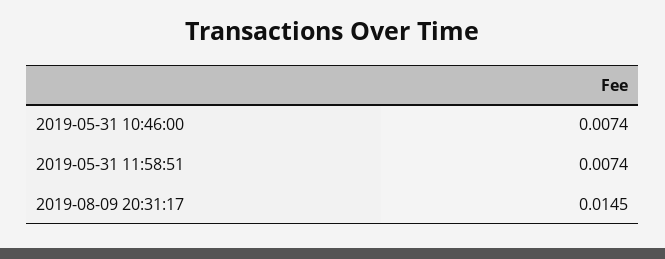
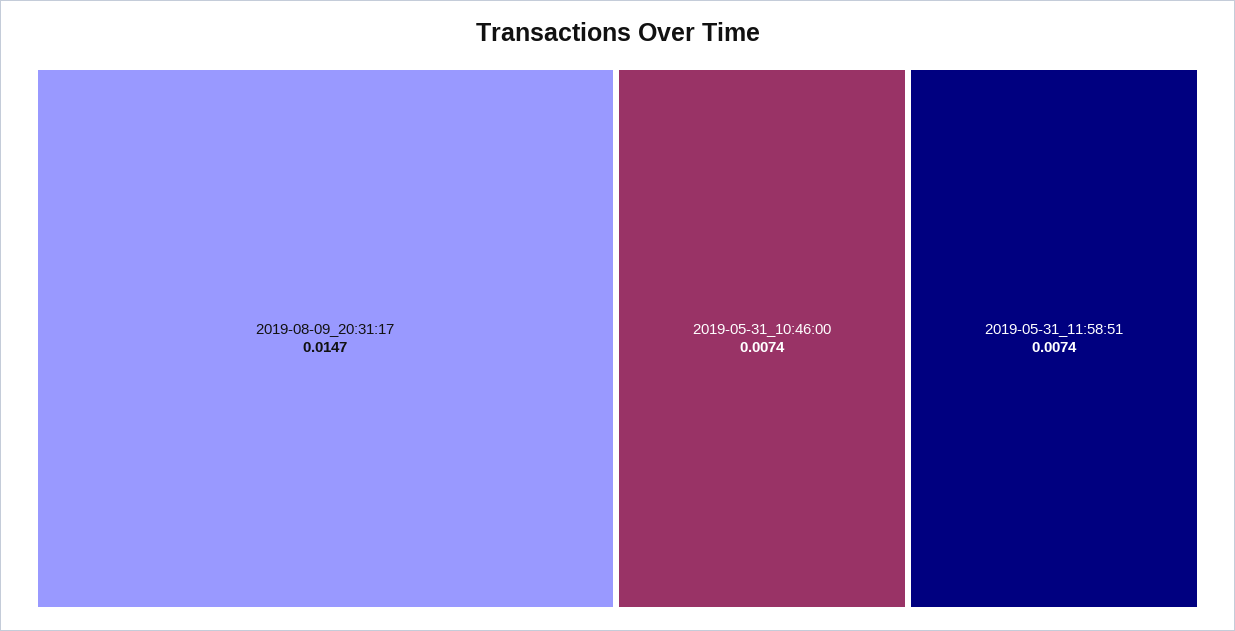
  {
    "2019-05-31 10:46:00": 0.0074,
    "2019-05-31 11:58:51": 0.0074,
-   "2019-08-09 20:31:17": 0.0145
+   "2019-08-09 20:31:17": 0.0147
  }

